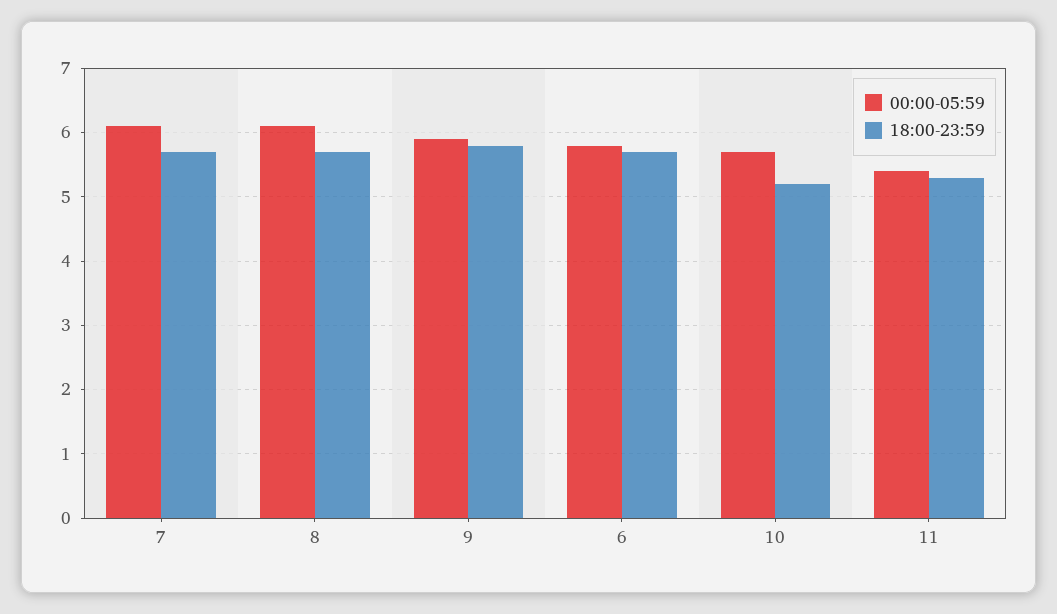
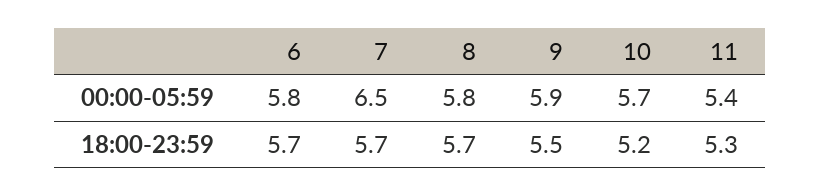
  {
    "00:00-05:59": {
-     "7": 6.1,
+     "7": 6.5,
-     "8": 6.1,
+     "8": 5.8,
      "9": 5.9,
      "6": 5.8,
      "10": 5.7,
      "11": 5.4
    },
    "18:00-23:59": {
      "7": 5.7,
      "8": 5.7,
-     "9": 5.8,
+     "9": 5.5,
      "6": 5.7,
      "10": 5.2,
      "11": 5.3
    }
  }

